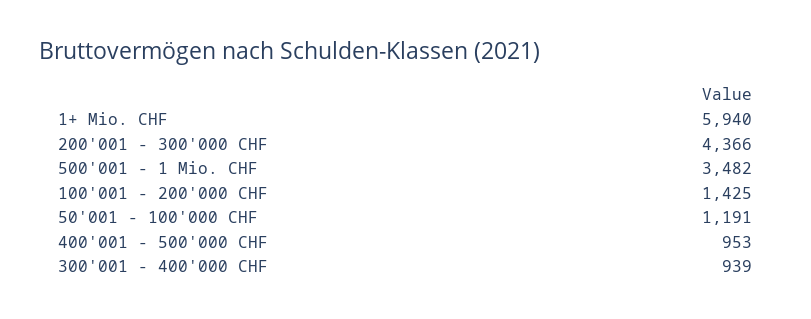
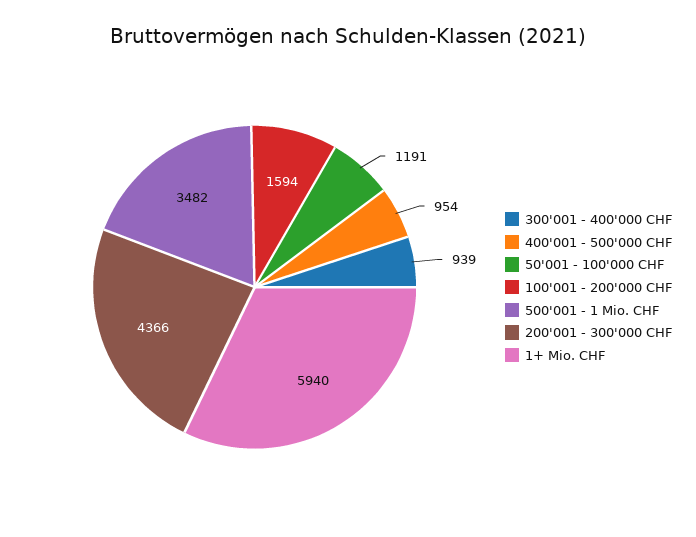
  {
    "1+ Mio. CHF": 5940,
    "200'001 - 300'000 CHF": 4366,
    "500'001 - 1 Mio. CHF": 3482,
-   "100'001 - 200'000 CHF": 1425,
+   "100'001 - 200'000 CHF": 1594,
    "50'001 - 100'000 CHF": 1191,
-   "400'001 - 500'000 CHF": 953,
+   "400'001 - 500'000 CHF": 954,
    "300'001 - 400'000 CHF": 939
  }

